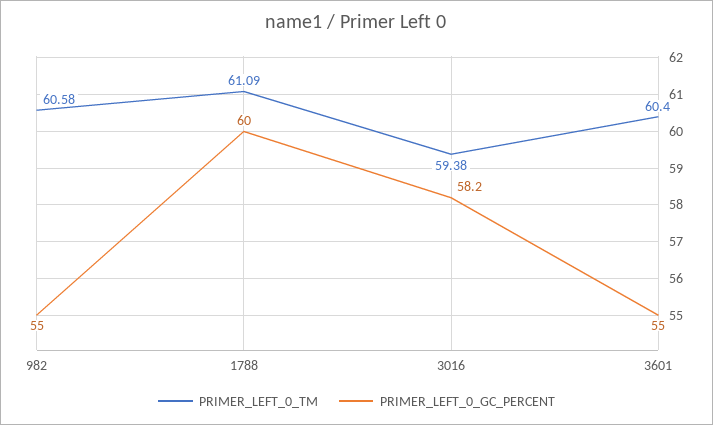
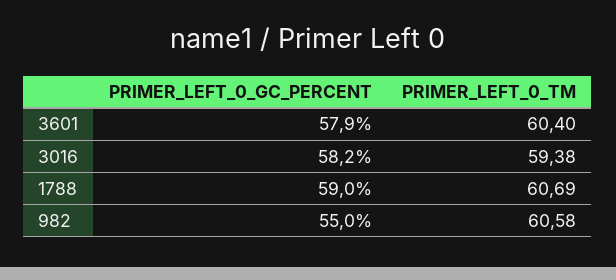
  {
    "PRIMER_LEFT_0_TM": {
      "982": 60.58,
-     "1788": 61.09,
+     "1788": 60.69,
      "3016": 59.38,
      "3601": 60.4
    },
    "PRIMER_LEFT_0_GC_PERCENT": {
      "982": 55,
-     "1788": 60,
+     "1788": 59,
      "3016": 58.2,
-     "3601": 55
+     "3601": 57.9
    }
  }

